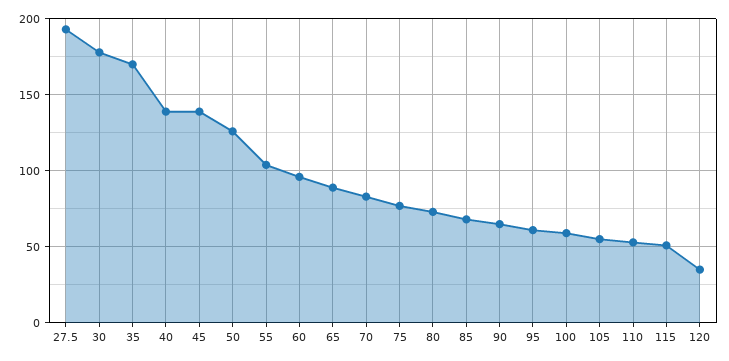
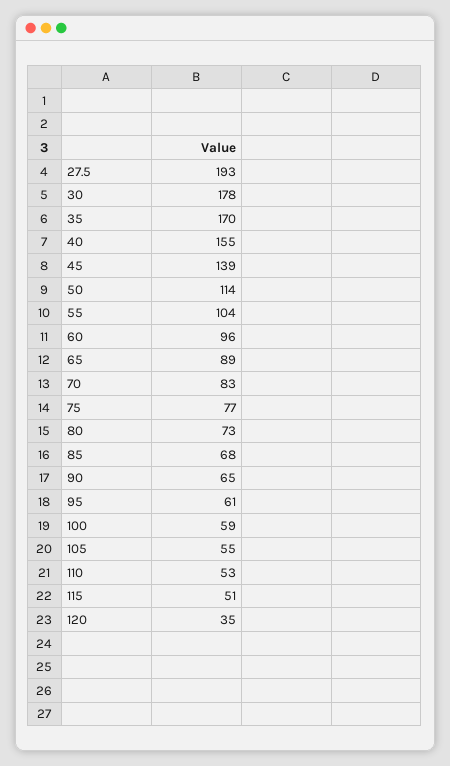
  {
    "27.5": 193,
    "30": 178,
    "35": 170,
-   "40": 140,
+   "40": 155,
    "45": 139,
-   "50": 125,
+   "50": 114,
    "55": 104,
    "60": 96,
    "65": 89,
    "70": 83,
    "75": 77,
    "80": 73,
    "85": 68,
    "90": 65,
    "95": 61,
    "100": 59,
    "105": 55,
    "110": 53,
    "115": 51,
    "120": 35
  }

